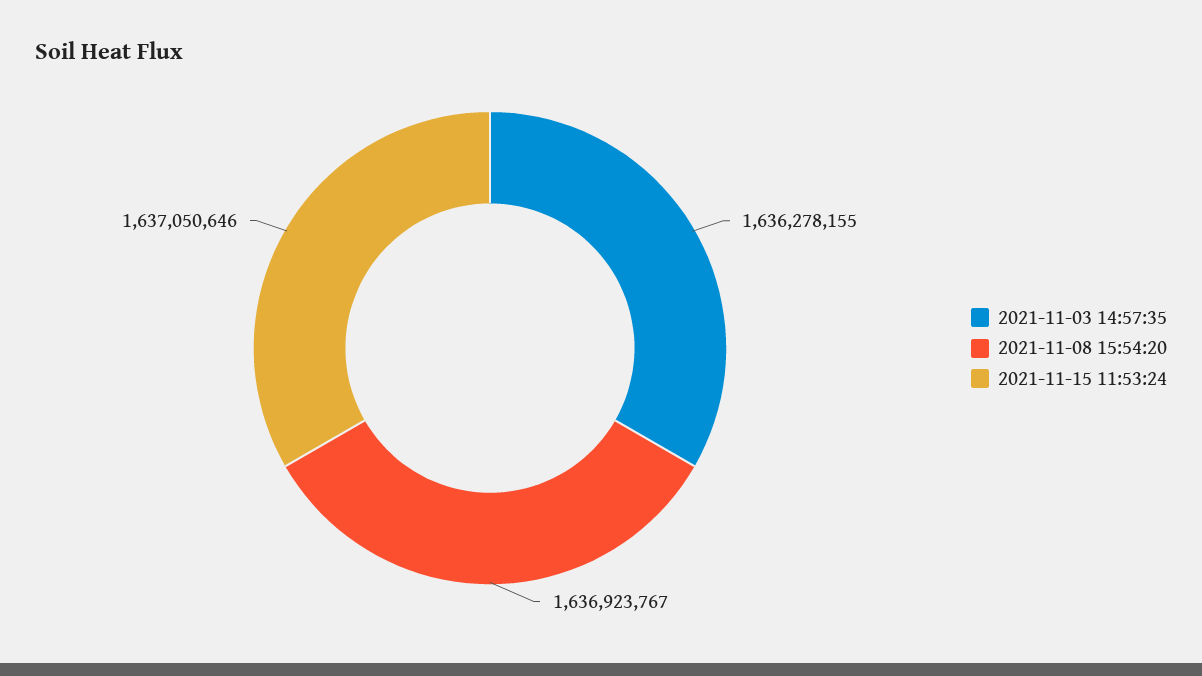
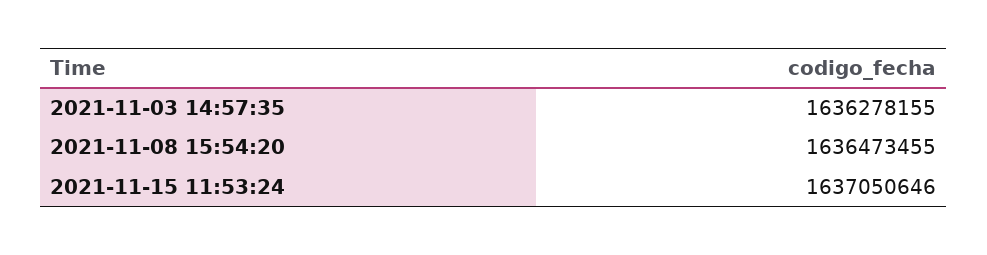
  {
    "2021-11-03 14:57:35": 1636278155,
-   "2021-11-08 15:54:20": 1636923767,
+   "2021-11-08 15:54:20": 1636473455,
    "2021-11-15 11:53:24": 1637050646
  }

